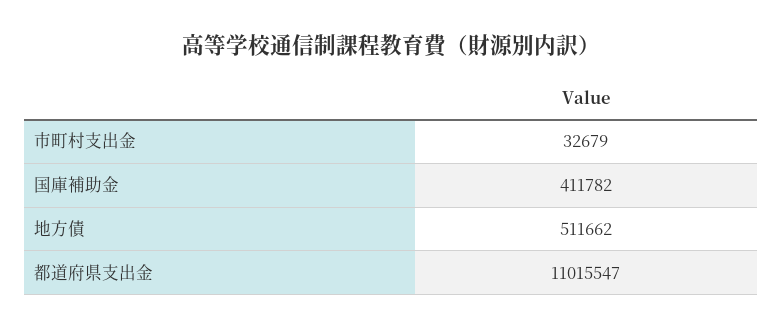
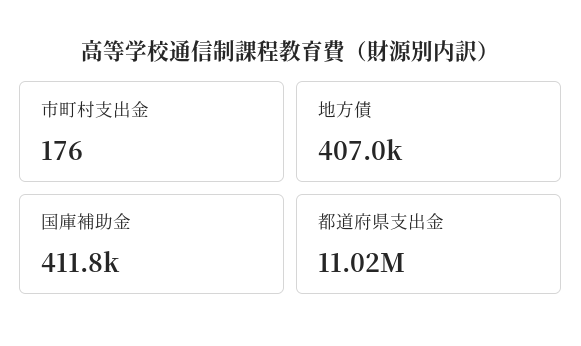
  {
-   "市町村支出金": 32679,
+   "市町村支出金": 176,
    "国庫補助金": 411782,
-   "地方債": 511662,
+   "地方債": 407000,
    "都道府県支出金": 11015547
  }

